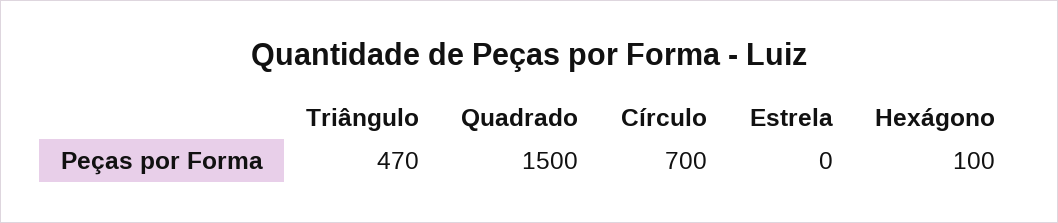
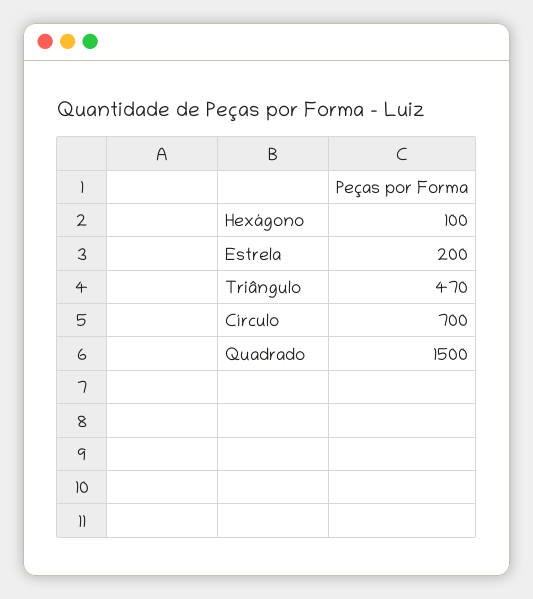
  {
    "Triângulo": 470,
    "Quadrado": 1500,
    "Círculo": 700,
-   "Estrela": 0,
+   "Estrela": 200,
    "Hexágono": 100
  }

